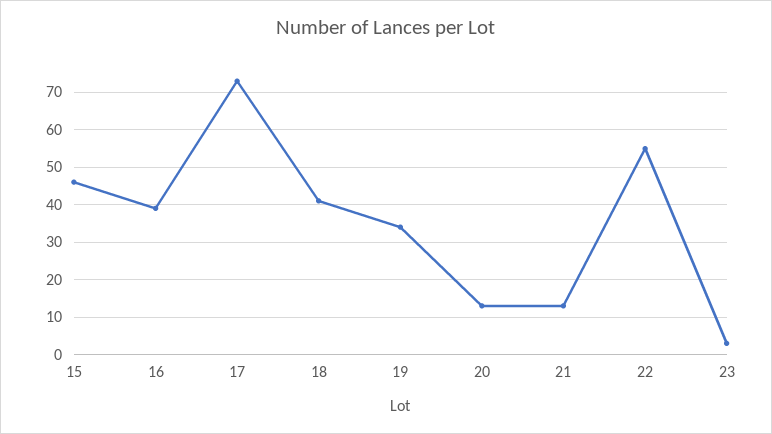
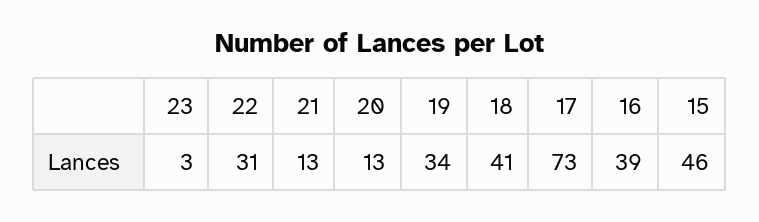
  {
    "15": 46,
    "16": 39,
    "17": 73,
    "18": 41,
    "19": 34,
    "20": 13,
    "21": 13,
-   "22": 55,
+   "22": 31,
    "23": 3
  }

